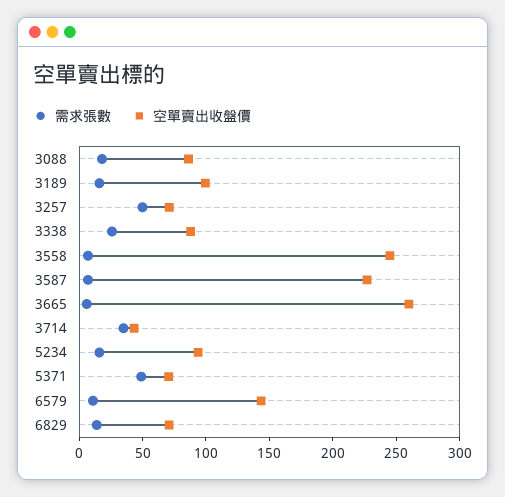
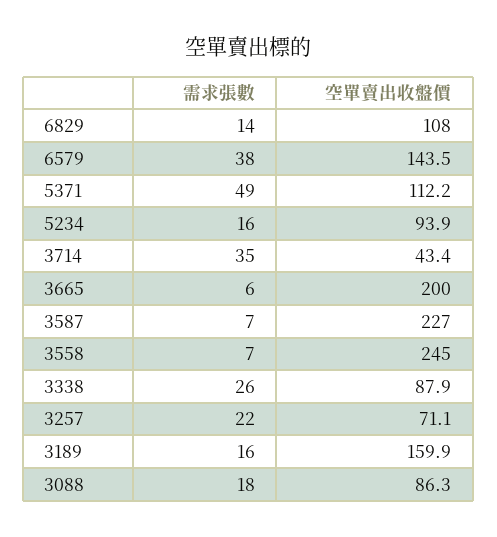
  {
    "需求張數": {
      "3088": 18,
      "3189": 16,
-     "3257": 50,
+     "3257": 22,
      "3338": 26,
      "3558": 7,
      "3587": 7,
      "3665": 6,
      "3714": 35,
      "5234": 16,
      "5371": 49,
-     "6579": 10,
+     "6579": 38,
      "6829": 14
    },
    "空單賣出收盤價": {
      "3088": 86.3,
-     "3189": 100,
+     "3189": 159.9,
      "3257": 71.1,
      "3338": 87.9,
      "3558": 245,
      "3587": 227,
-     "3665": 260,
+     "3665": 200,
      "3714": 43.4,
      "5234": 93.9,
-     "5371": 70,
+     "5371": 112.2,
      "6579": 143.5,
-     "6829": 70
+     "6829": 108
    }
  }

